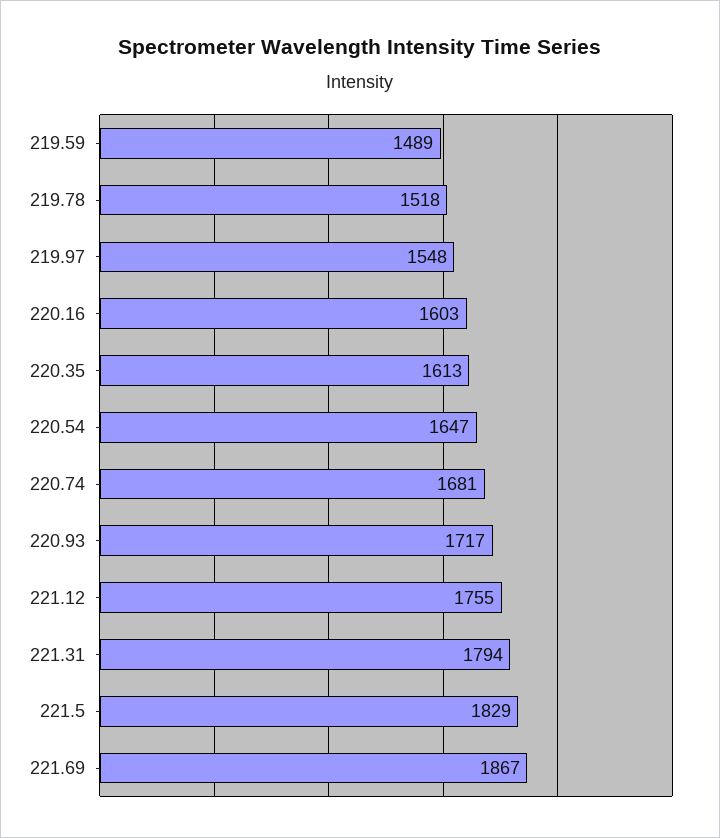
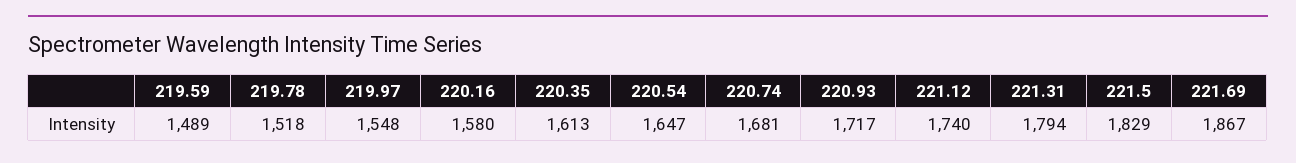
  {
    "219.59": 1489,
    "219.78": 1518,
    "219.97": 1548,
-   "220.16": 1603,
+   "220.16": 1580,
    "220.35": 1613,
    "220.54": 1647,
    "220.74": 1681,
    "220.93": 1717,
-   "221.12": 1755,
+   "221.12": 1740,
    "221.31": 1794,
    "221.5": 1829,
    "221.69": 1867
  }

